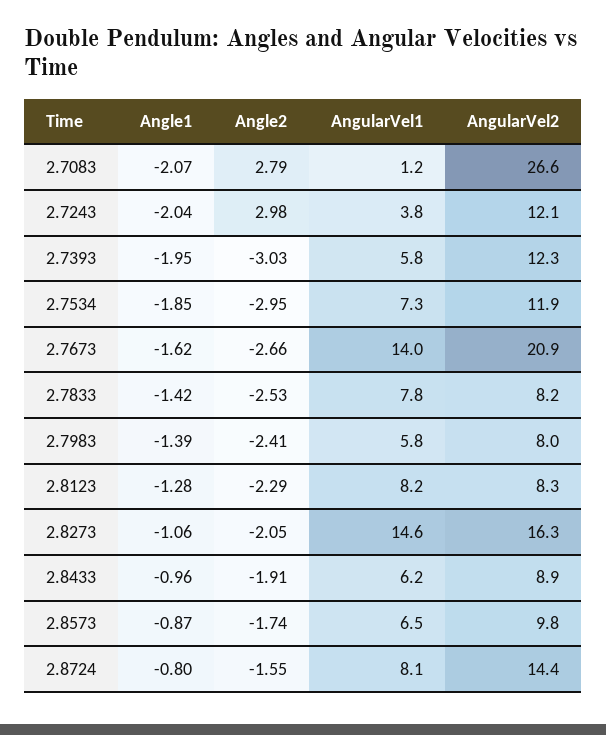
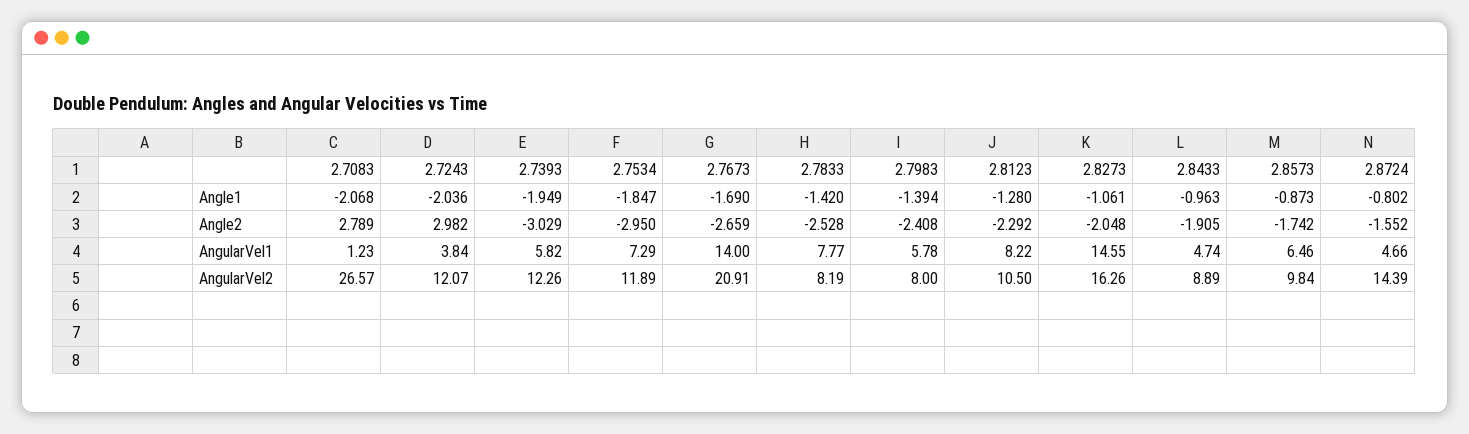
  {
    "Angle1": {
      "2.7083": -2.068,
      "2.7243": -2.036,
      "2.7393": -1.949,
      "2.7534": -1.847,
-     "2.7673": -1.62,
+     "2.7673": -1.69,
      "2.7833": -1.42,
      "2.7983": -1.394,
      "2.8123": -1.28,
      "2.8273": -1.061,
      "2.8433": -0.963,
      "2.8573": -0.873,
      "2.8724": -0.802
    },
    "Angle2": {
      "2.7083": 2.789,
      "2.7243": 2.982,
      "2.7393": -3.029,
      "2.7534": -2.95,
      "2.7673": -2.659,
      "2.7833": -2.528,
      "2.7983": -2.408,
      "2.8123": -2.292,
      "2.8273": -2.048,
      "2.8433": -1.905,
      "2.8573": -1.742,
      "2.8724": -1.552
    },
    "AngularVel1": {
      "2.7083": 1.23,
      "2.7243": 3.84,
      "2.7393": 5.82,
      "2.7534": 7.29,
      "2.7673": 14,
      "2.7833": 7.77,
      "2.7983": 5.78,
      "2.8123": 8.22,
      "2.8273": 14.55,
-     "2.8433": 6.2,
+     "2.8433": 4.74,
      "2.8573": 6.46,
-     "2.8724": 8.1
+     "2.8724": 4.66
    },
    "AngularVel2": {
      "2.7083": 26.57,
      "2.7243": 12.07,
      "2.7393": 12.26,
      "2.7534": 11.89,
      "2.7673": 20.91,
      "2.7833": 8.19,
      "2.7983": 8,
-     "2.8123": 8.3,
+     "2.8123": 10.5,
      "2.8273": 16.26,
      "2.8433": 8.89,
      "2.8573": 9.84,
      "2.8724": 14.39
    }
  }

